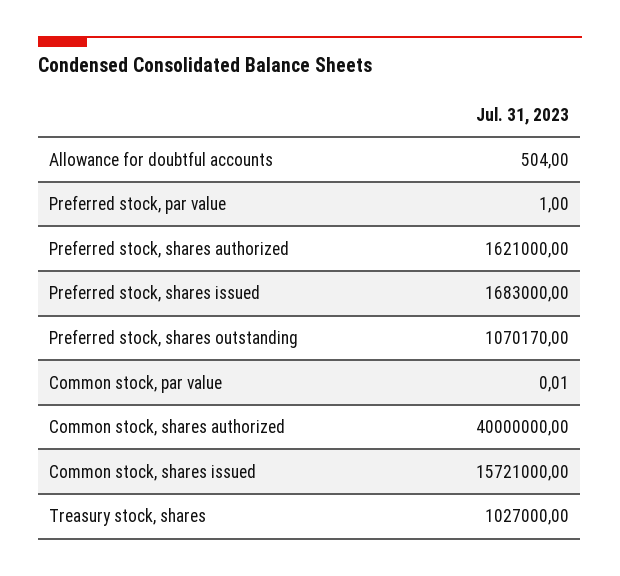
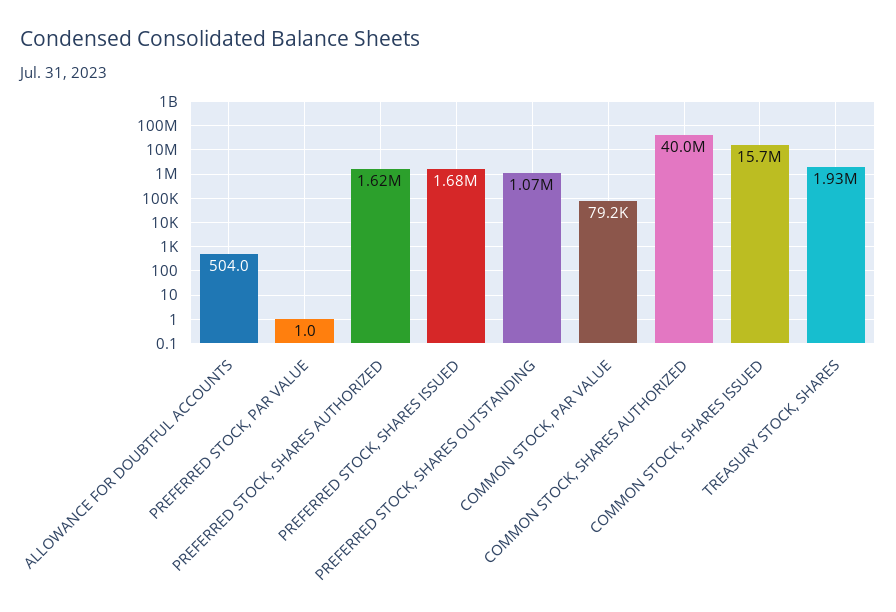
  {
    "Allowance for doubtful accounts": 504,
    "Preferred stock, par value": 1,
    "Preferred stock, shares authorized": 1621000,
    "Preferred stock, shares issued": 1683000,
    "Preferred stock, shares outstanding": 1070170,
-   "Common stock, par value": 0.01,
+   "Common stock, par value": 79200,
    "Common stock, shares authorized": 40000000,
    "Common stock, shares issued": 15721000,
-   "Treasury stock, shares": 1027000
+   "Treasury stock, shares": 1930000
  }

